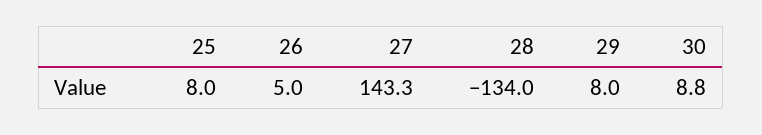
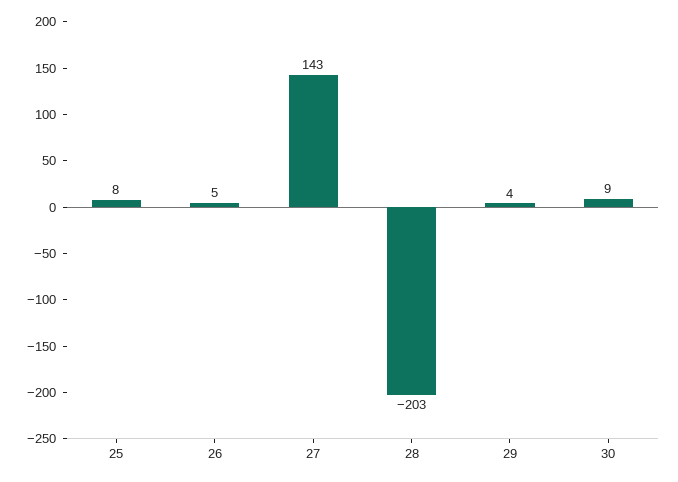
  {
    "25": 8,
    "26": 5,
    "27": 143.3,
-   "28": -134,
+   "28": -203,
-   "29": 8,
+   "29": 4,
    "30": 8.8
  }

